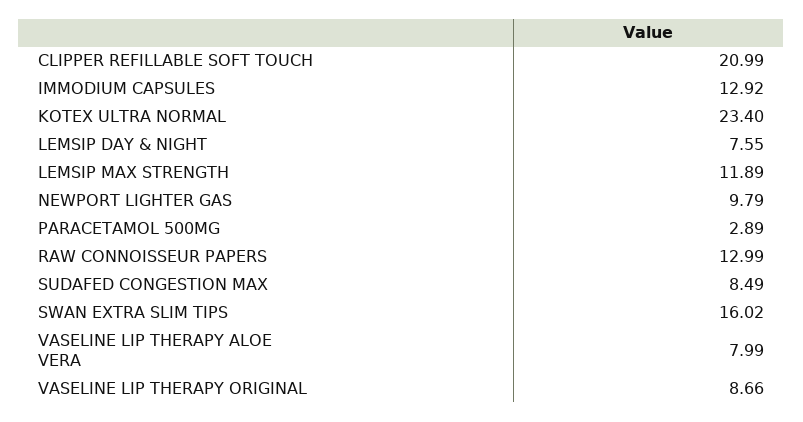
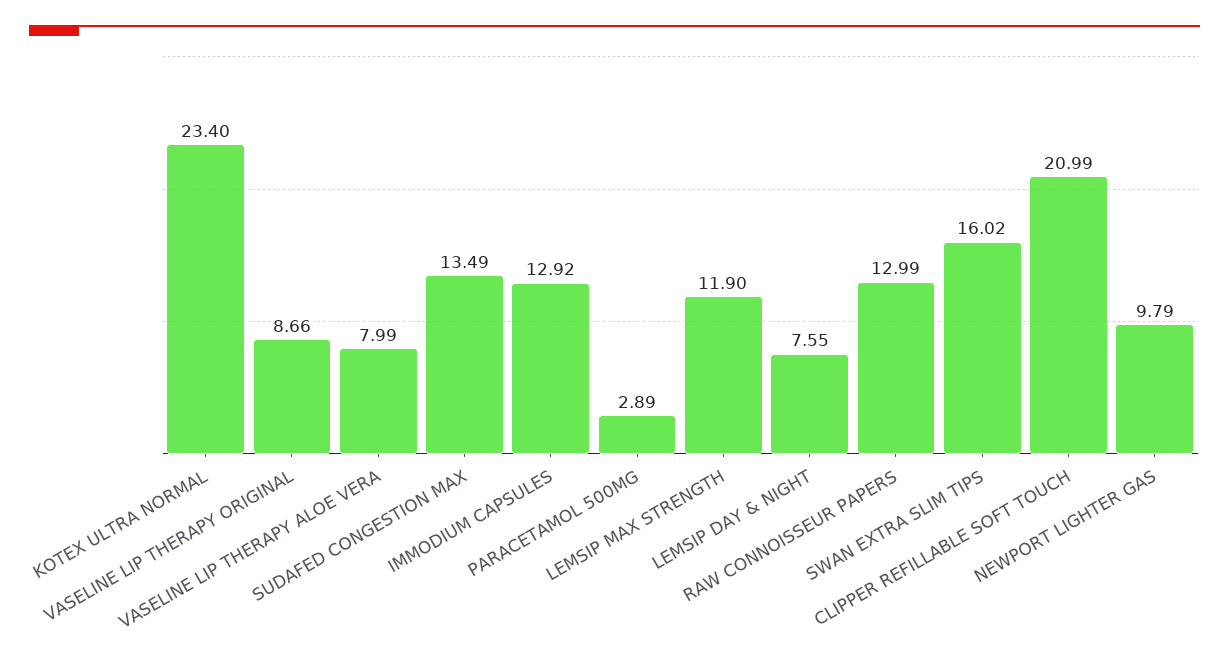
  {
    "CLIPPER REFILLABLE SOFT TOUCH": 20.99,
    "IMMODIUM CAPSULES": 12.92,
    "KOTEX ULTRA NORMAL": 23.4,
    "LEMSIP DAY & NIGHT": 7.55,
-   "LEMSIP MAX STRENGTH": 11.89,
+   "LEMSIP MAX STRENGTH": 11.9,
    "NEWPORT LIGHTER GAS": 9.79,
    "PARACETAMOL 500MG": 2.89,
    "RAW CONNOISSEUR PAPERS": 12.99,
-   "SUDAFED CONGESTION MAX": 8.49,
+   "SUDAFED CONGESTION MAX": 13.49,
    "SWAN EXTRA SLIM TIPS": 16.02,
    "VASELINE LIP THERAPY ALOE VERA": 7.99,
    "VASELINE LIP THERAPY ORIGINAL": 8.66
  }

